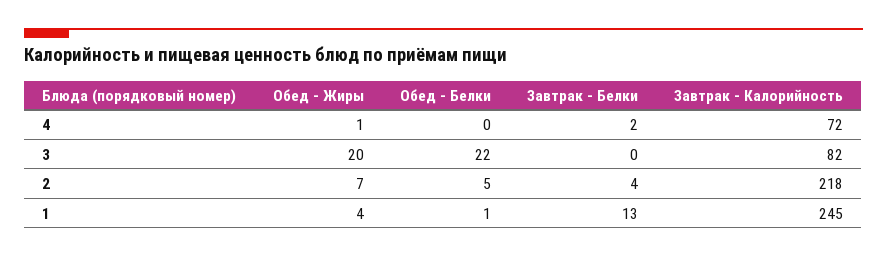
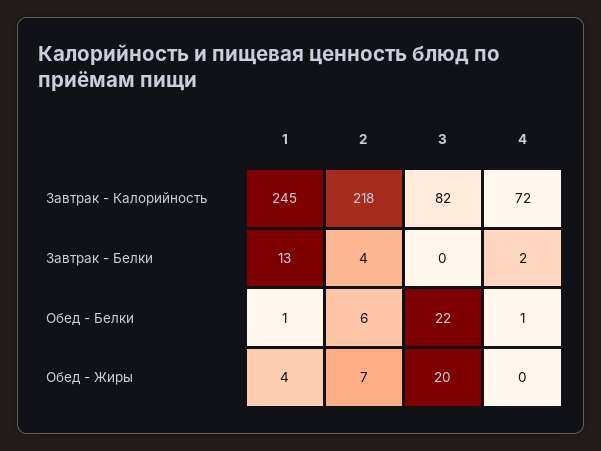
  {
    "Обед - Жиры": {
-     "4": 1,
+     "4": 0,
      "3": 20,
      "2": 7,
      "1": 4
    },
    "Обед - Белки": {
-     "4": 0,
+     "4": 1,
      "3": 22,
-     "2": 5,
+     "2": 6,
      "1": 1
    },
    "Завтрак - Белки": {
      "4": 2,
      "3": 0,
      "2": 4,
      "1": 13
    },
    "Завтрак - Калорийность": {
      "4": 72,
      "3": 82,
      "2": 218,
      "1": 245
    }
  }

